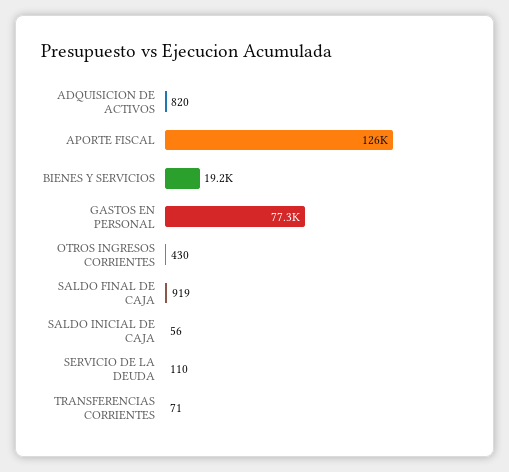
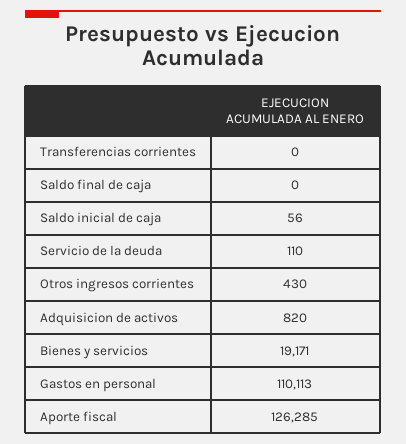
  {
    "ADQUISICION DE ACTIVOS": 820,
    "APORTE FISCAL": 126285,
    "BIENES Y SERVICIOS": 19171,
-   "GASTOS EN PERSONAL": 77300,
+   "GASTOS EN PERSONAL": 110113,
    "OTROS INGRESOS CORRIENTES": 430,
-   "SALDO FINAL DE CAJA": 919,
+   "SALDO FINAL DE CAJA": 0,
    "SALDO INICIAL DE CAJA": 56,
    "SERVICIO DE LA DEUDA": 110,
-   "TRANSFERENCIAS CORRIENTES": 71
+   "TRANSFERENCIAS CORRIENTES": 0
  }

